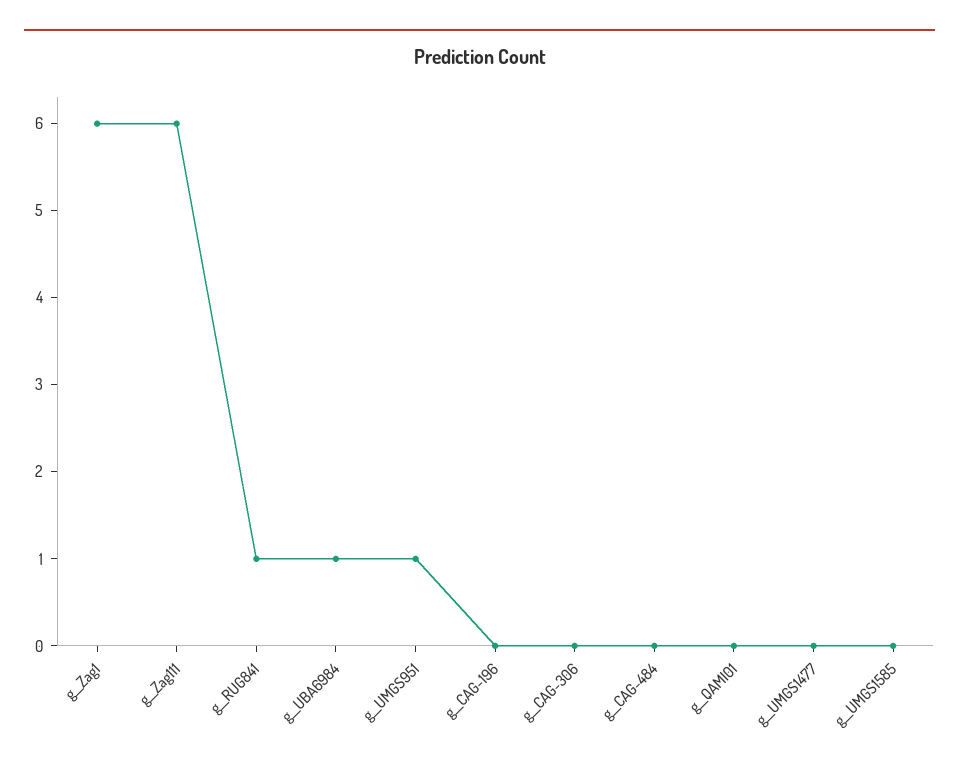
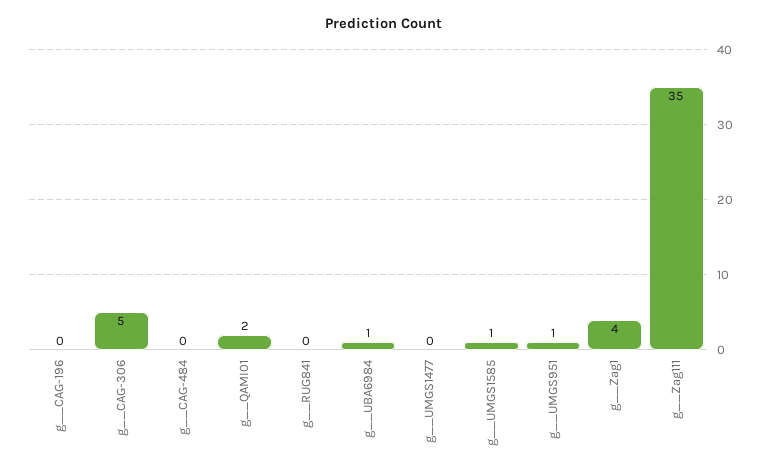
  {
-   "g__Zag1": 6,
+   "g__Zag1": 4,
-   "g__Zag111": 6,
+   "g__Zag111": 35,
-   "g__RUG841": 1,
+   "g__RUG841": 0,
    "g__UBA6984": 1,
    "g__UMGS951": 1,
    "g__CAG-196": 0,
-   "g__CAG-306": 0,
+   "g__CAG-306": 5,
    "g__CAG-484": 0,
-   "g__QAMI01": 0,
+   "g__QAMI01": 2,
    "g__UMGS1477": 0,
-   "g__UMGS1585": 0
+   "g__UMGS1585": 1
  }

